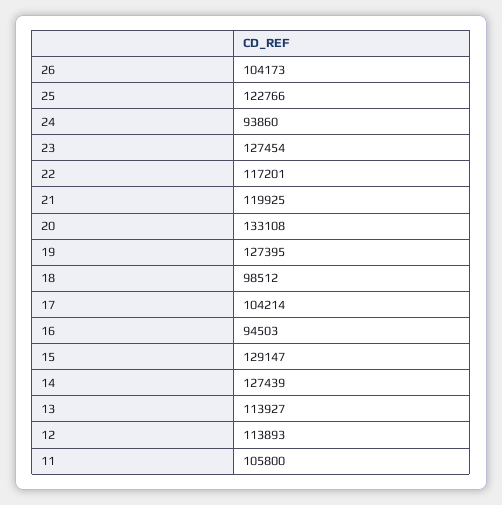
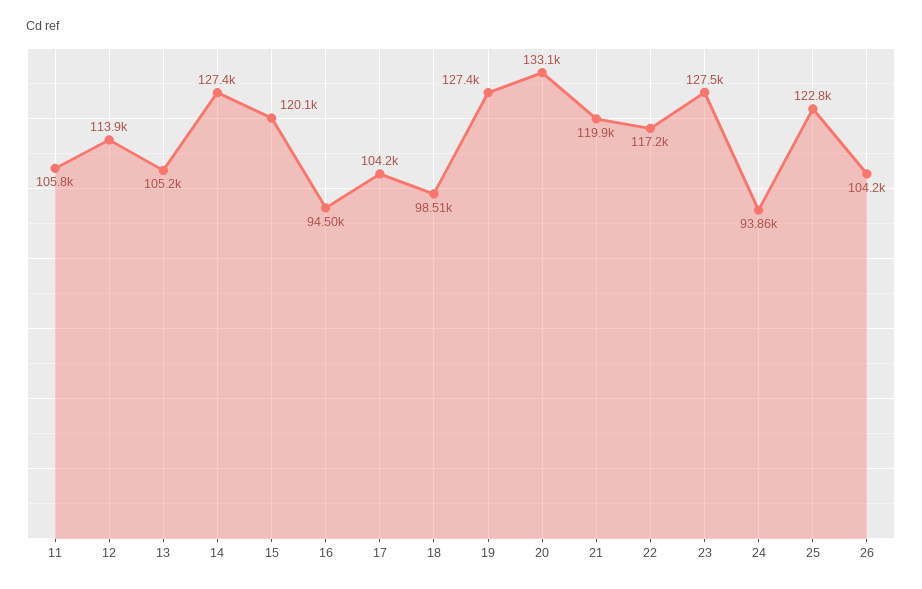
  {
    "26": 104173,
    "25": 122766,
    "24": 93860,
    "23": 127454,
    "22": 117201,
    "21": 119925,
    "20": 133108,
    "19": 127395,
    "18": 98512,
    "17": 104214,
    "16": 94503,
-   "15": 129147,
+   "15": 120100,
    "14": 127439,
-   "13": 113927,
+   "13": 105200,
    "12": 113893,
    "11": 105800
  }

